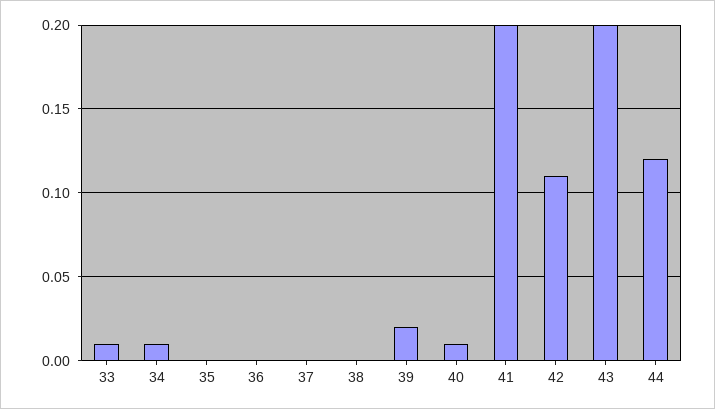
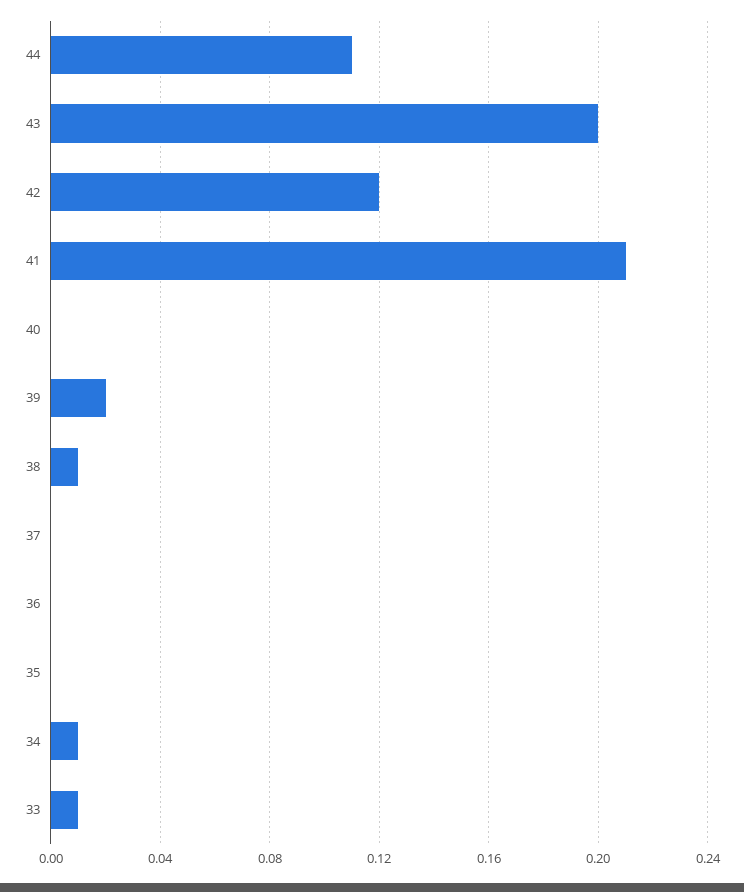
  {
    "33": 0.01,
    "34": 0.01,
    "35": 0,
    "36": 0,
    "37": 0,
-   "38": 0,
+   "38": 0.01,
    "39": 0.02,
-   "40": 0.01,
+   "40": 0,
-   "41": 0.2,
+   "41": 0.21,
-   "42": 0.11,
+   "42": 0.12,
    "43": 0.2,
-   "44": 0.12
+   "44": 0.11
  }

